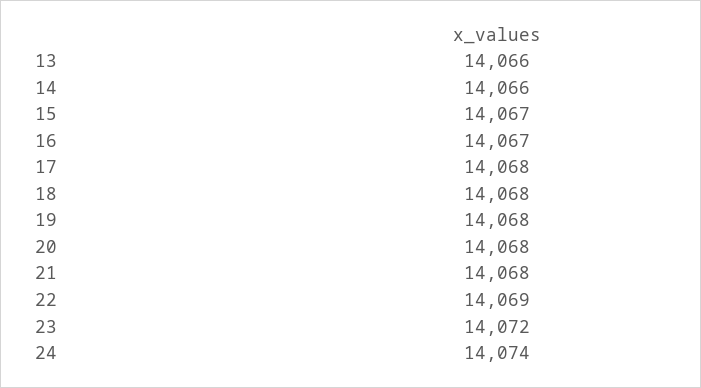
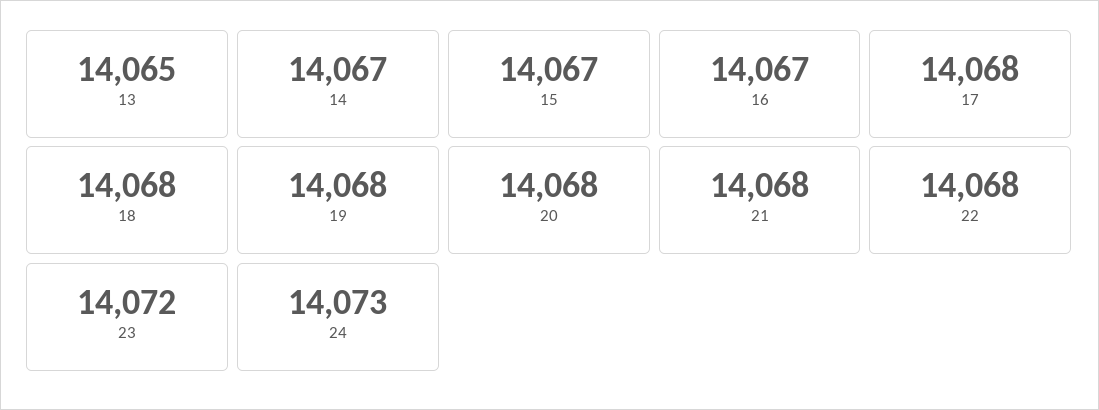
  {
-   "13": 14066,
+   "13": 14065,
-   "14": 14066,
+   "14": 14067,
    "15": 14067,
    "16": 14067,
    "17": 14068,
    "18": 14068,
    "19": 14068,
    "20": 14068,
    "21": 14068,
-   "22": 14069,
+   "22": 14068,
    "23": 14072,
-   "24": 14074
+   "24": 14073
  }

